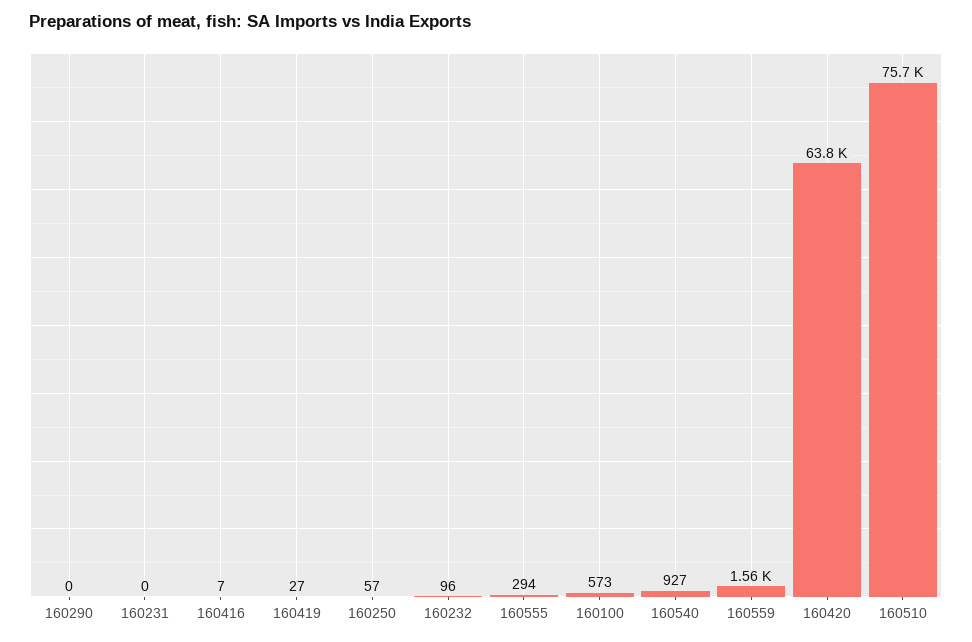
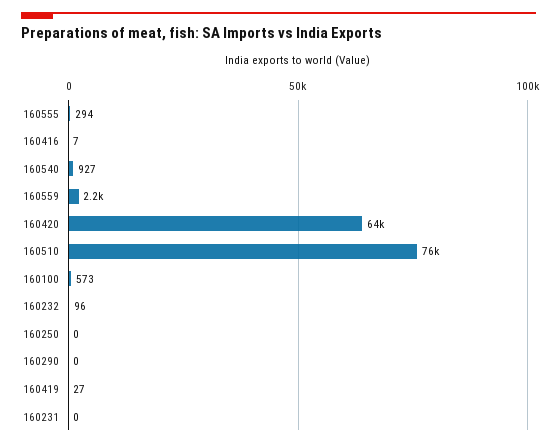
  {
    "160290": 0,
    "160231": 0,
    "160416": 7,
    "160419": 27,
-   "160250": 57,
+   "160250": 0,
    "160232": 96,
    "160555": 294,
    "160100": 573,
    "160540": 927,
-   "160559": 1560,
+   "160559": 2200,
    "160420": 63800,
    "160510": 75700
  }

